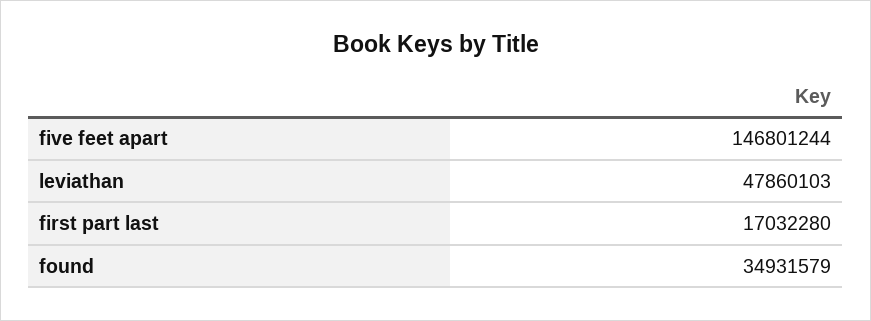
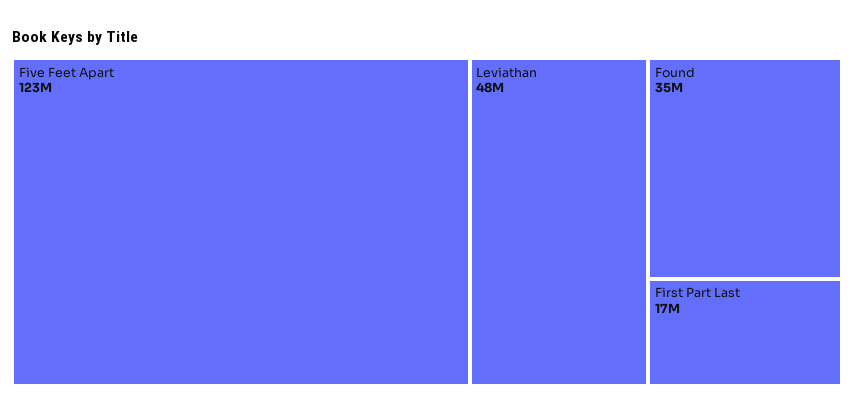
  {
-   "five feet apart": 146801244,
+   "five feet apart": 123000000,
    "leviathan": 47860103,
    "first part last": 17032280,
    "found": 34931579
  }

